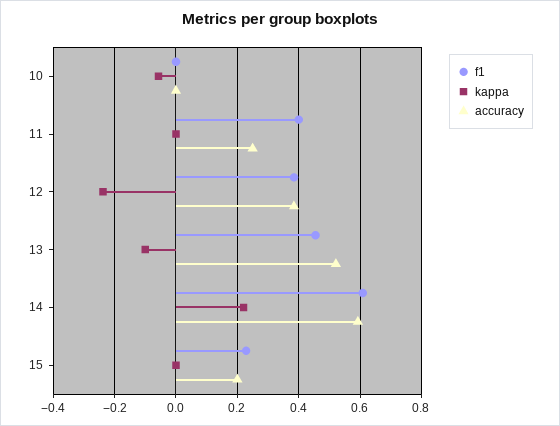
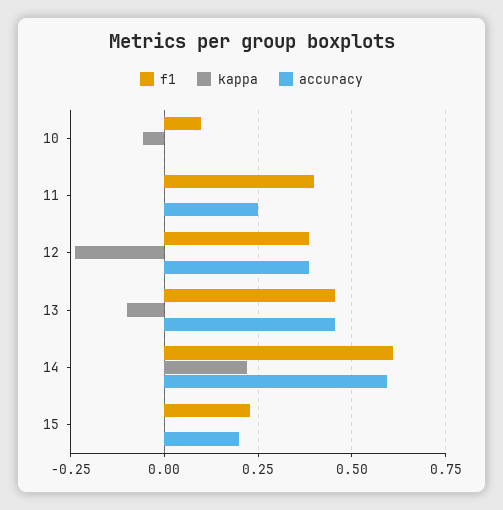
  {
    "f1": {
-     "10": 0,
+     "10": 0.1,
      "11": 0.4,
      "12": 0.38,
      "13": 0.46,
      "14": 0.6,
      "15": 0.22
    },
    "kappa": {
      "10": -0.06,
      "11": 0,
      "12": -0.24,
      "13": -0.1,
      "14": 0.22,
      "15": 0
    },
    "accuracy": {
      "10": 0,
      "11": 0.26,
      "12": 0.38,
-     "13": 0.52,
+     "13": 0.45,
      "14": 0.6,
      "15": 0.2
    }
  }

